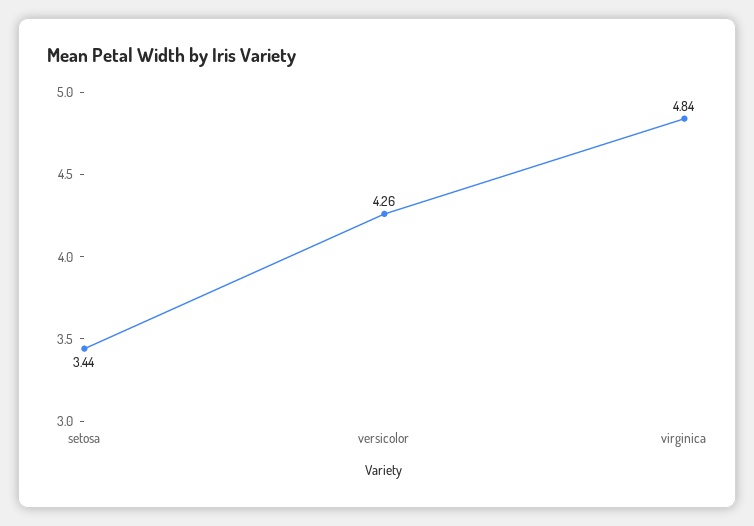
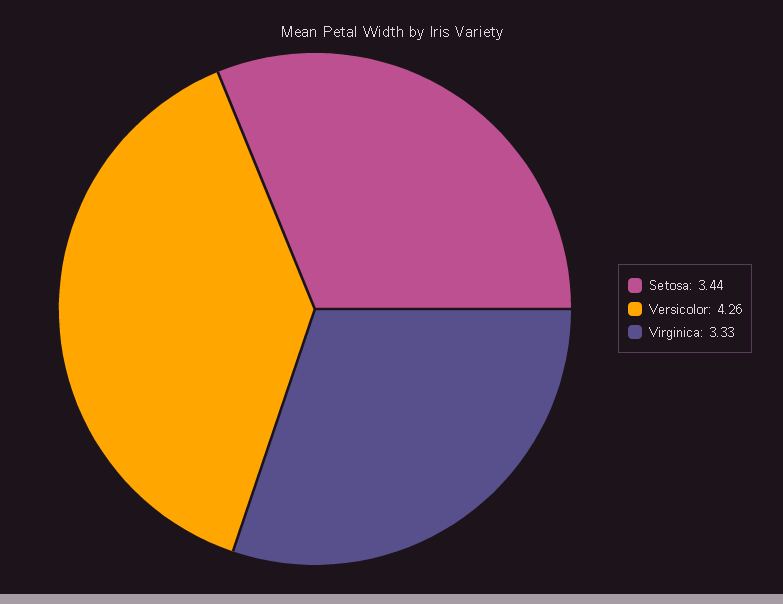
  {
    "setosa": 3.44,
    "versicolor": 4.26,
-   "virginica": 4.84
+   "virginica": 3.33
  }

